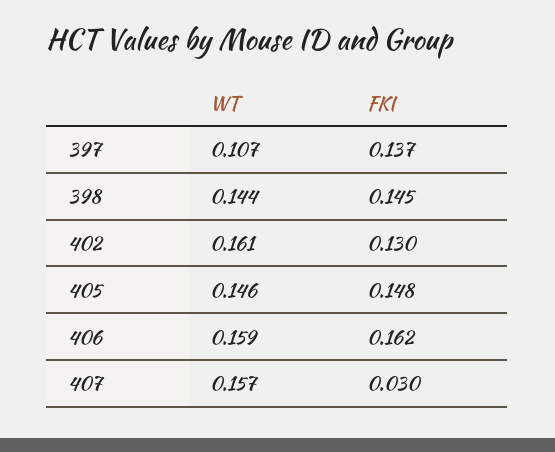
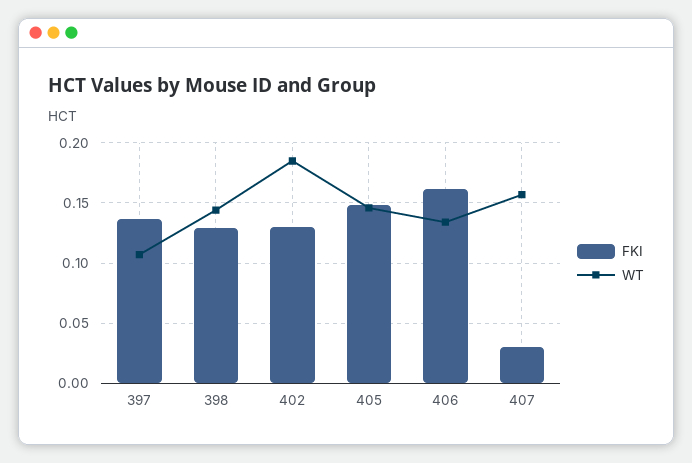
  {
    "WT": {
      "397": 0.107,
      "398": 0.144,
-     "402": 0.161,
+     "402": 0.185,
      "405": 0.146,
-     "406": 0.159,
+     "406": 0.135,
      "407": 0.157
    },
    "FKI": {
      "397": 0.137,
-     "398": 0.145,
+     "398": 0.13,
      "402": 0.13,
      "405": 0.148,
      "406": 0.162,
      "407": 0.03
    }
  }

